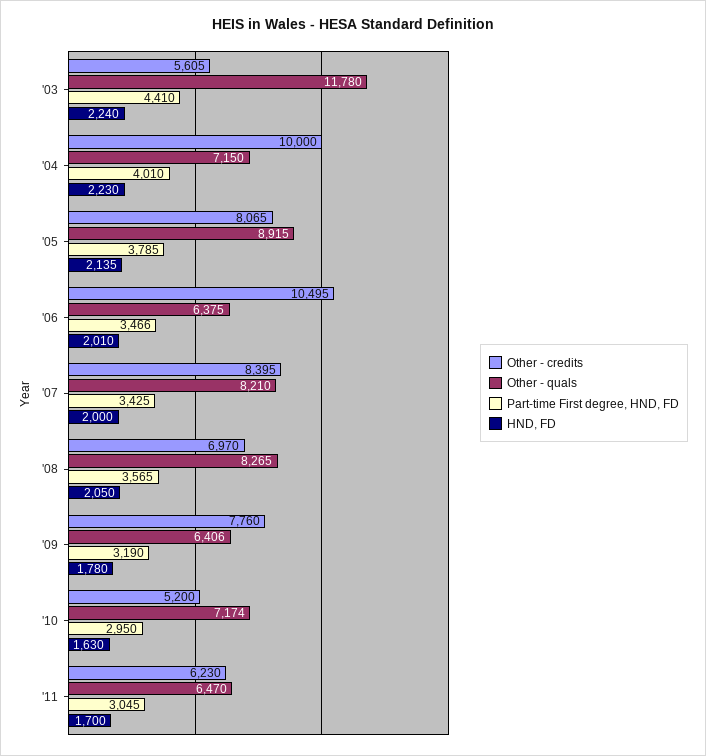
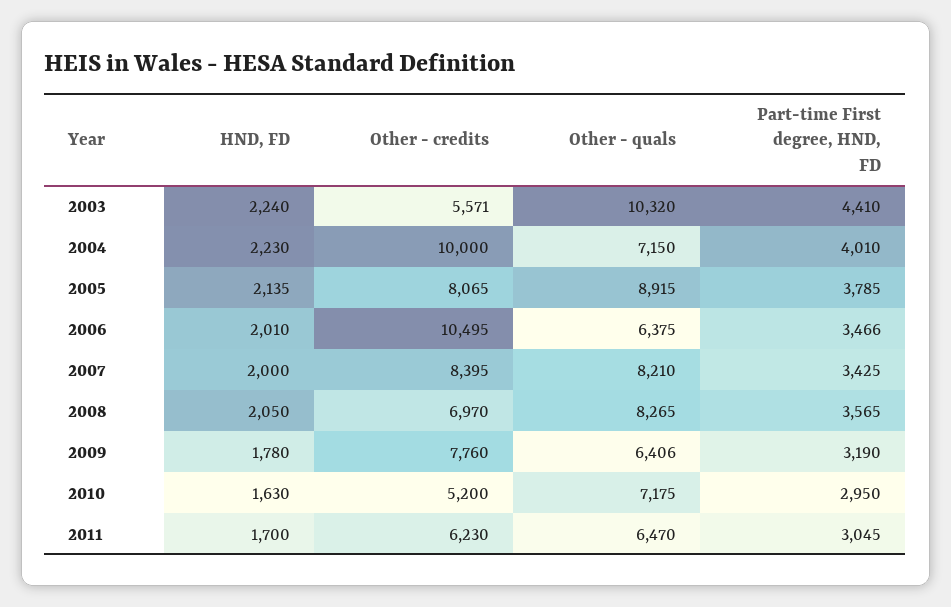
  {
    "Other - credits": {
-     "'03": 5605,
+     "'03": 5571,
      "'04": 10000,
      "'05": 8065,
      "'06": 10495,
      "'07": 8395,
      "'08": 6970,
      "'09": 7760,
      "'10": 5200,
      "'11": 6230
    },
    "Other - quals": {
-     "'03": 11780,
+     "'03": 10320,
      "'04": 7150,
      "'05": 8915,
      "'06": 6375,
      "'07": 8210,
      "'08": 8265,
      "'09": 6406,
-     "'10": 7174,
+     "'10": 7175,
      "'11": 6470
    },
    "Part-time First degree, HND, FD": {
      "'03": 4410,
      "'04": 4010,
      "'05": 3785,
      "'06": 3466,
      "'07": 3425,
      "'08": 3565,
      "'09": 3190,
      "'10": 2950,
      "'11": 3045
    },
    "HND, FD": {
      "'03": 2240,
      "'04": 2230,
      "'05": 2135,
      "'06": 2010,
      "'07": 2000,
      "'08": 2050,
      "'09": 1780,
      "'10": 1630,
      "'11": 1700
    }
  }

